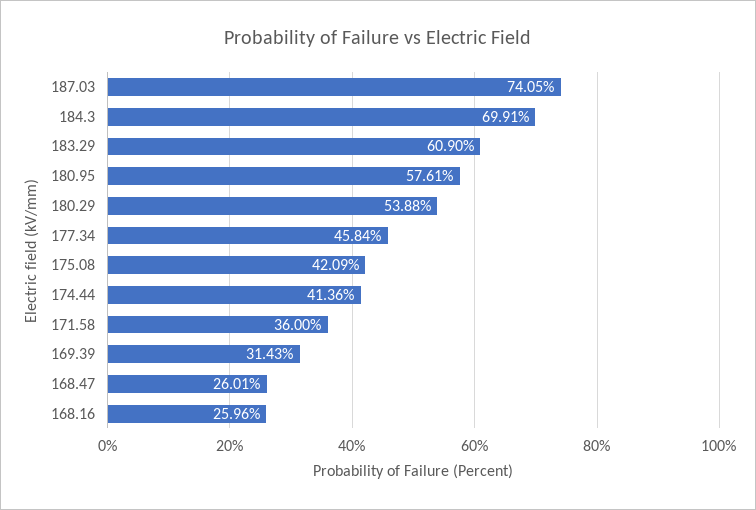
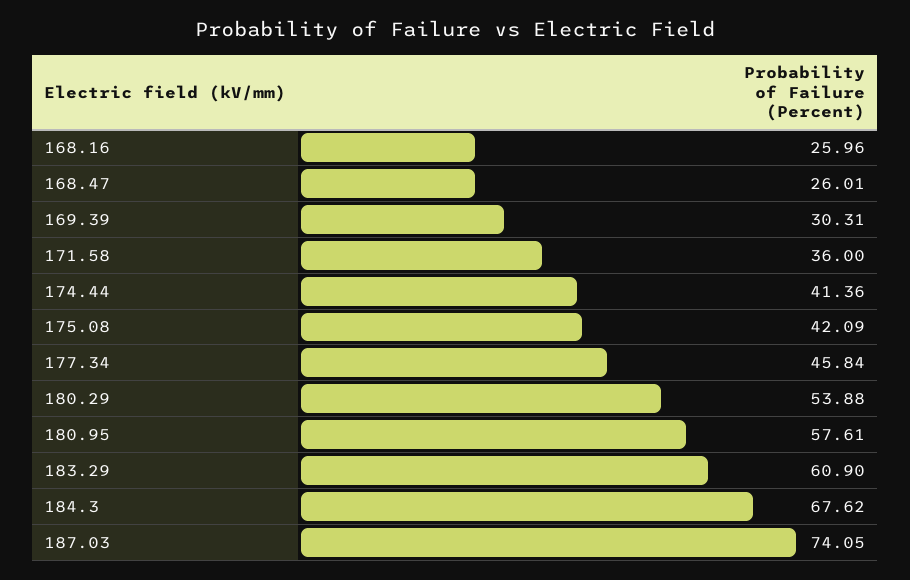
  {
    "187.03": 74.05,
-   "184.3": 69.91,
+   "184.3": 67.62,
    "183.29": 60.9,
    "180.95": 57.61,
    "180.29": 53.88,
    "177.34": 45.84,
    "175.08": 42.09,
    "174.44": 41.36,
    "171.58": 36,
-   "169.39": 31.43,
+   "169.39": 30.31,
    "168.47": 26.01,
    "168.16": 25.96
  }

